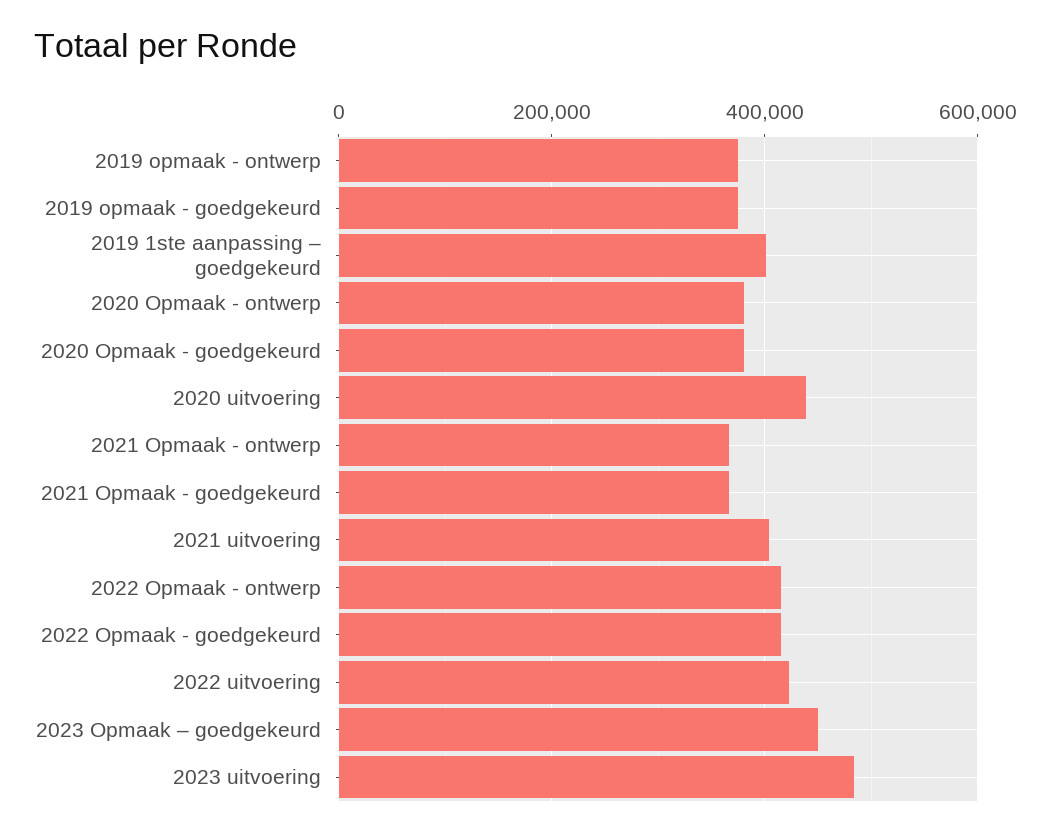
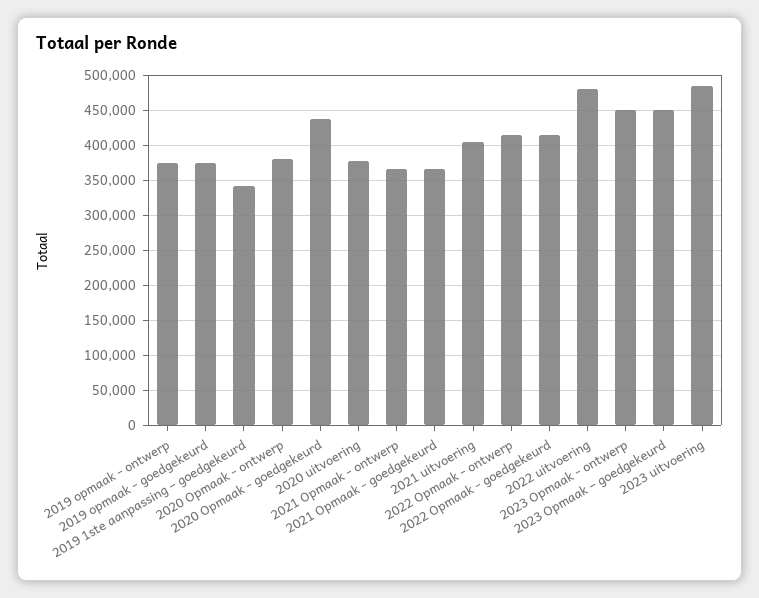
  {
    "2019 opmaak - ontwerp": 370000,
    "2019 opmaak - goedgekeurd": 370000,
-   "2019 1ste aanpassing – goedgekeurd": 400000,
+   "2019 1ste aanpassing – goedgekeurd": 340000,
    "2020 Opmaak - ontwerp": 380000,
-   "2020 Opmaak - goedgekeurd": 380000,
+   "2020 Opmaak - goedgekeurd": 440000,
-   "2020 uitvoering": 440000,
+   "2020 uitvoering": 380000,
    "2021 Opmaak - ontwerp": 370000,
    "2021 Opmaak - goedgekeurd": 370000,
    "2021 uitvoering": 400000,
    "2022 Opmaak - ontwerp": 420000,
    "2022 Opmaak - goedgekeurd": 420000,
-   "2022 uitvoering": 420000,
+   "2022 uitvoering": 480000,
    "2023 Opmaak – goedgekeurd": 450000,
-   "2023 uitvoering": 480000
+   "2023 uitvoering": 480000,
+   "2023 Opmaak - ontwerp": 450000
  }

